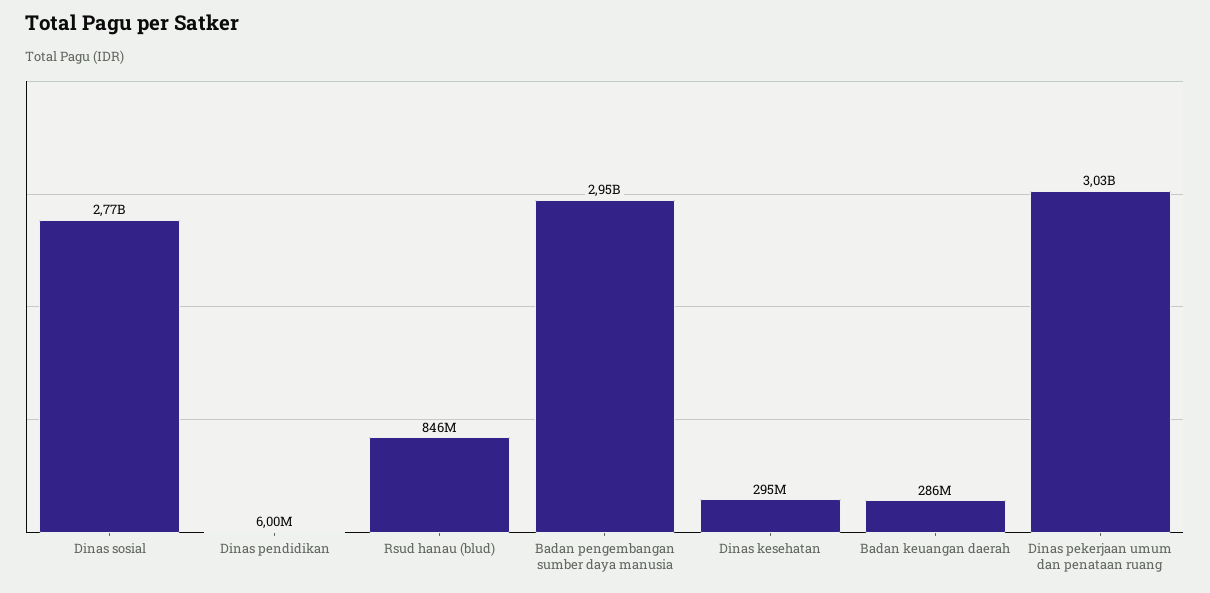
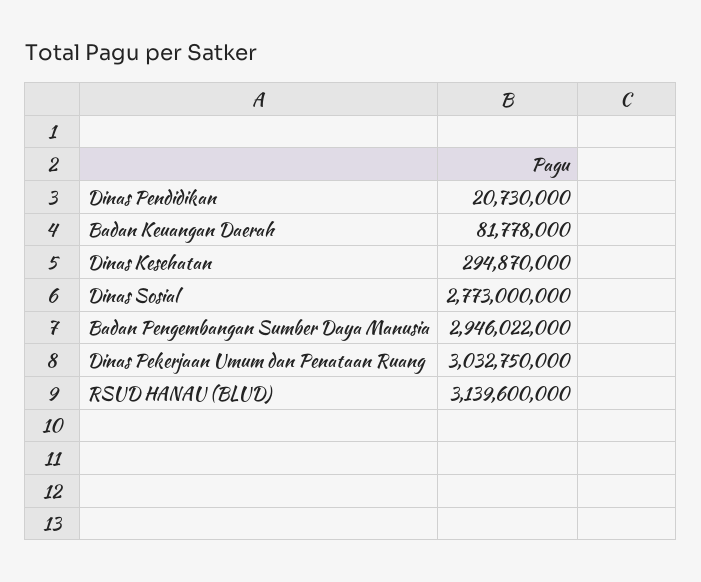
  {
    "Dinas sosial": 2773000000,
-   "Dinas pendidikan": 6000000,
+   "Dinas pendidikan": 20730000,
-   "Rsud hanau (blud)": 846000000,
+   "Rsud hanau (blud)": 3139600000,
    "Badan pengembangan sumber daya manusia": 2946022000,
    "Dinas kesehatan": 294870000,
-   "Badan keuangan daerah": 286000000,
+   "Badan keuangan daerah": 81778000,
    "Dinas pekerjaan umum dan penataan ruang": 3032750000
  }

